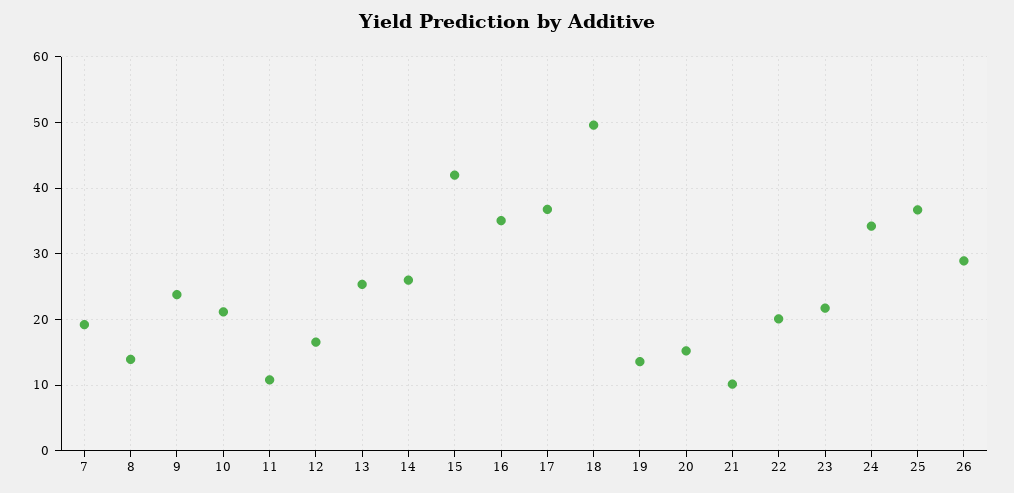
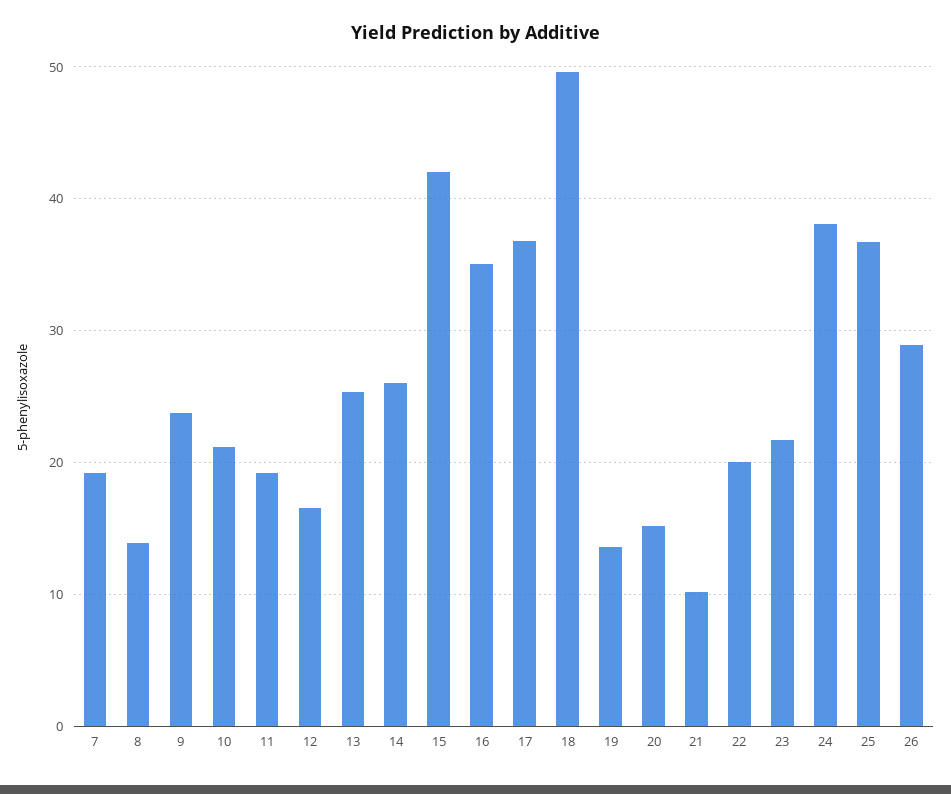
  {
    "7": 19,
    "8": 14,
    "9": 24,
    "10": 21,
-   "11": 11,
+   "11": 19,
    "12": 17,
    "13": 25,
    "14": 26,
    "15": 42,
    "16": 35,
    "17": 37,
    "18": 50,
    "19": 14,
    "20": 15,
    "21": 10,
    "22": 20,
    "23": 22,
-   "24": 34,
+   "24": 38,
    "25": 37,
    "26": 29
  }

